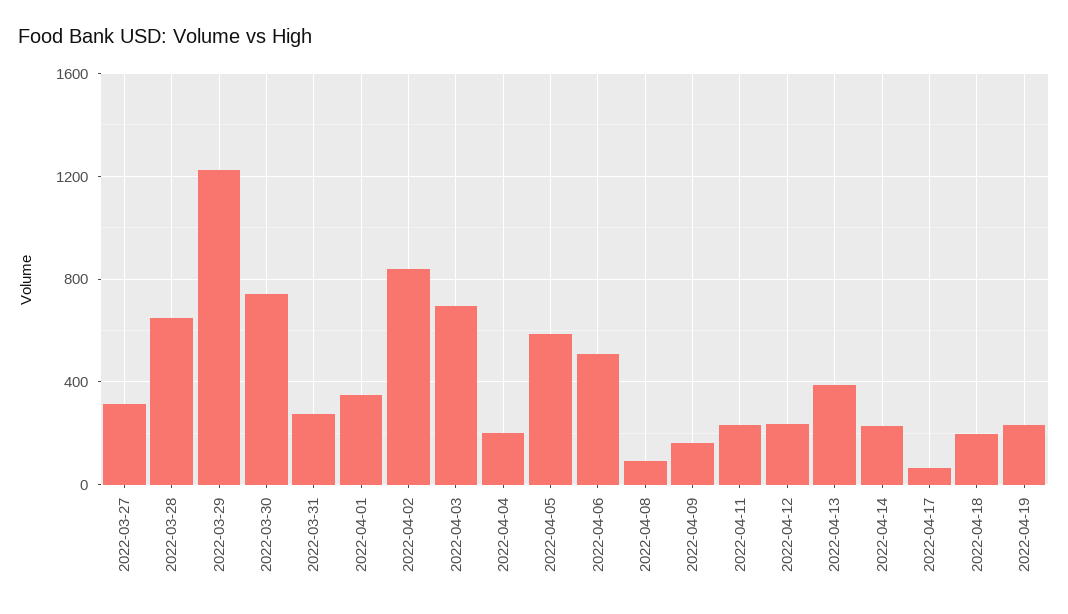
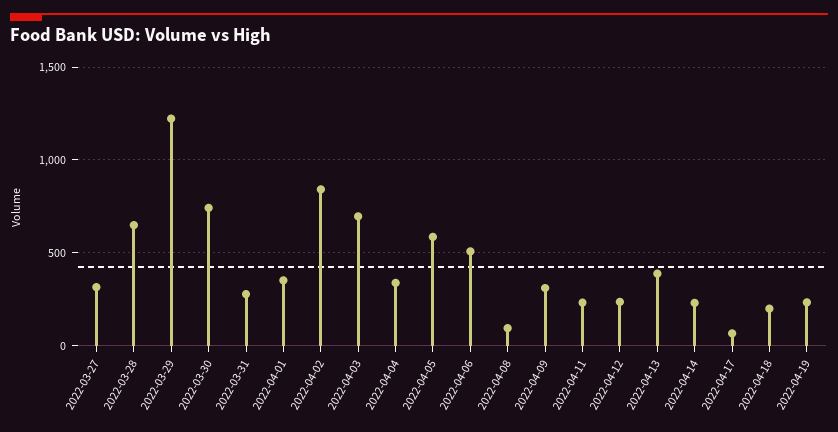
  {
    "2022-03-27": 300,
    "2022-03-28": 650,
    "2022-03-29": 1200,
    "2022-03-30": 750,
    "2022-03-31": 300,
    "2022-04-01": 350,
    "2022-04-02": 850,
    "2022-04-03": 700,
-   "2022-04-04": 200,
+   "2022-04-04": 350,
    "2022-04-05": 600,
    "2022-04-06": 500,
    "2022-04-08": 100,
-   "2022-04-09": 150,
+   "2022-04-09": 300,
    "2022-04-11": 250,
    "2022-04-12": 250,
    "2022-04-13": 400,
    "2022-04-14": 250,
    "2022-04-17": 50,
    "2022-04-18": 200,
    "2022-04-19": 250
  }

